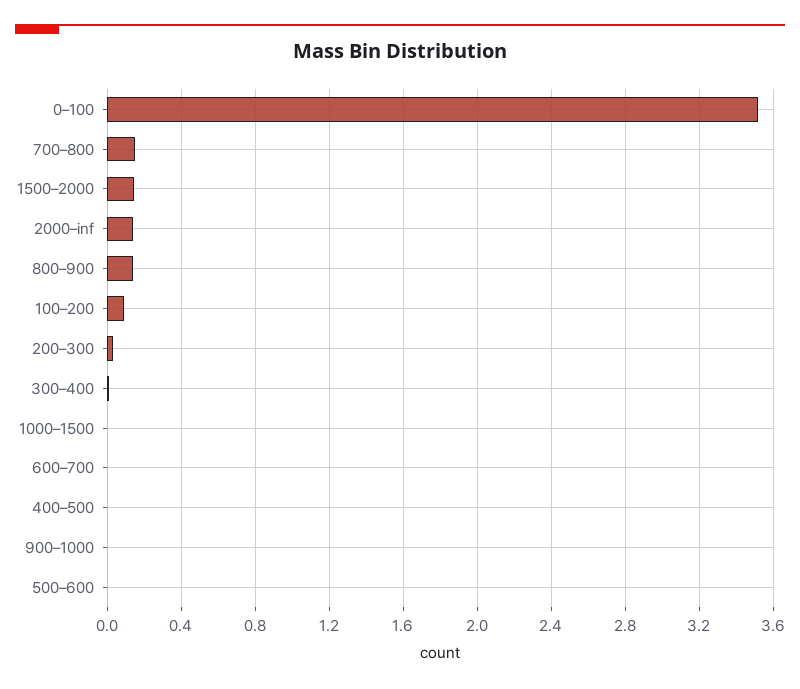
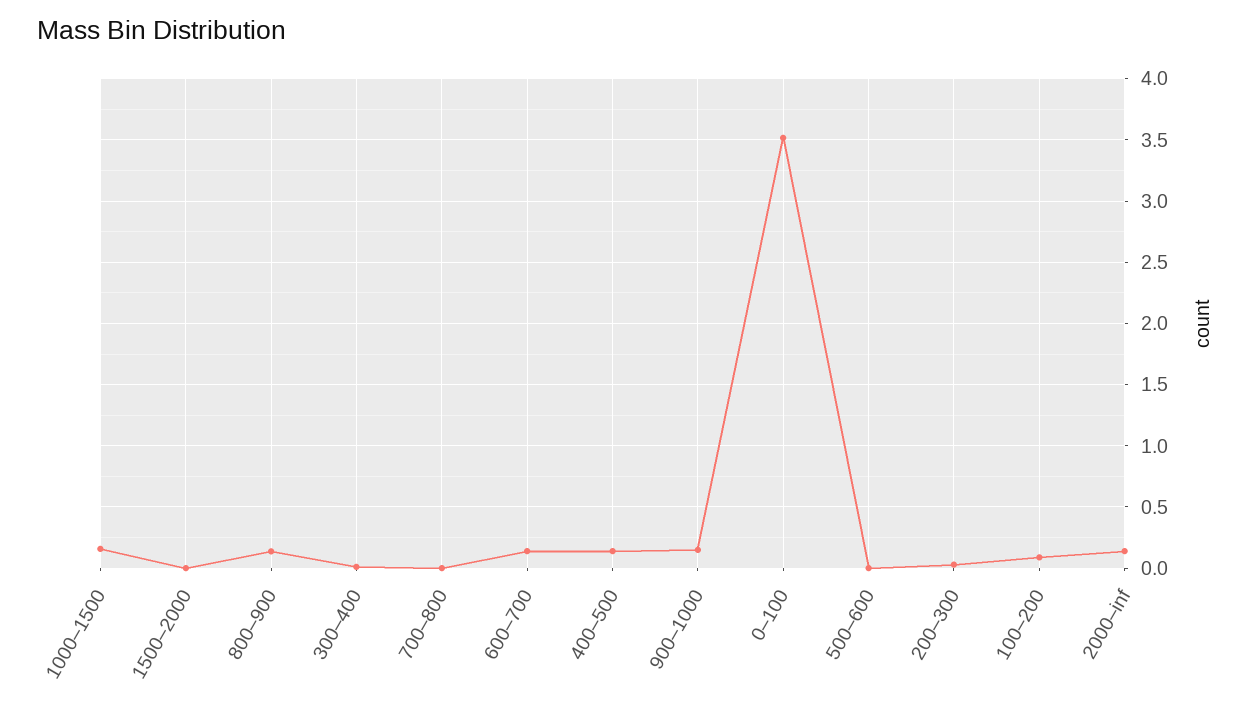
  {
    "0–100": 3.5,
-   "700–800": 0.15,
+   "700–800": 0,
-   "1500–2000": 0.15,
+   "1500–2000": 0,
    "2000–inf": 0.15,
    "800–900": 0.15,
    "100–200": 0.1,
    "200–300": 0.05,
    "300–400": 0,
-   "1000–1500": 0,
+   "1000–1500": 0.15,
-   "600–700": 0,
+   "600–700": 0.15,
-   "400–500": 0,
+   "400–500": 0.15,
-   "900–1000": 0,
+   "900–1000": 0.15,
    "500–600": 0
  }

